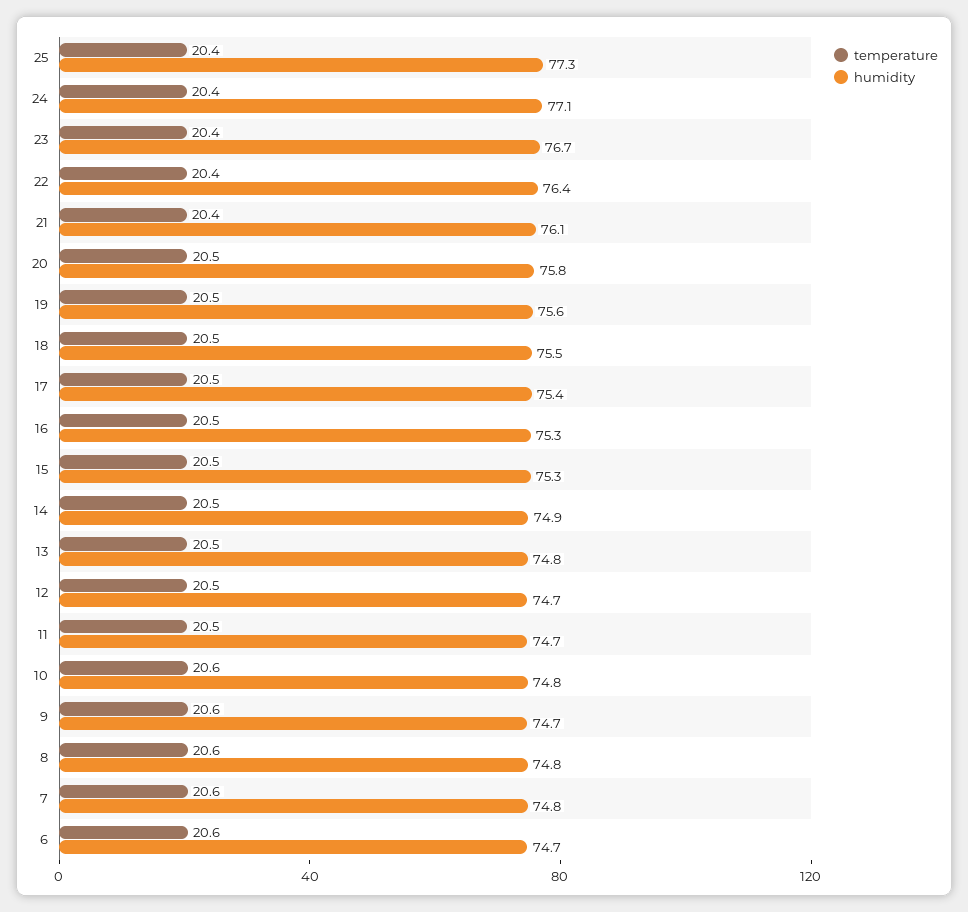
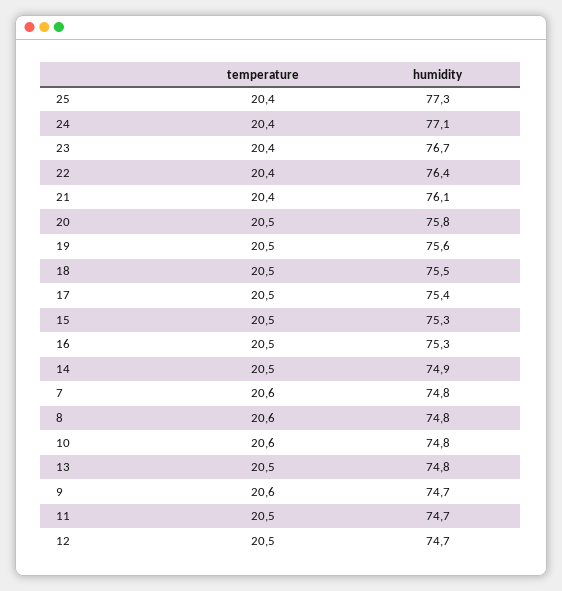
  {
    "temperature": {
      "25": 20.4,
      "24": 20.4,
      "23": 20.4,
      "22": 20.4,
      "21": 20.4,
      "20": 20.5,
      "19": 20.5,
      "18": 20.5,
      "17": 20.5,
      "16": 20.5,
      "15": 20.5,
      "14": 20.5,
      "13": 20.5,
      "12": 20.5,
      "11": 20.5,
      "10": 20.6,
      "9": 20.6,
      "8": 20.6,
-     "7": 20.6,
+     "7": 20.6
-     "6": 20.6
    },
    "humidity": {
      "25": 77.3,
      "24": 77.1,
      "23": 76.7,
      "22": 76.4,
      "21": 76.1,
      "20": 75.8,
      "19": 75.6,
      "18": 75.5,
      "17": 75.4,
      "16": 75.3,
      "15": 75.3,
      "14": 74.9,
      "13": 74.8,
      "12": 74.7,
      "11": 74.7,
      "10": 74.8,
      "9": 74.7,
      "8": 74.8,
-     "7": 74.8,
+     "7": 74.8
-     "6": 74.7
    }
  }

